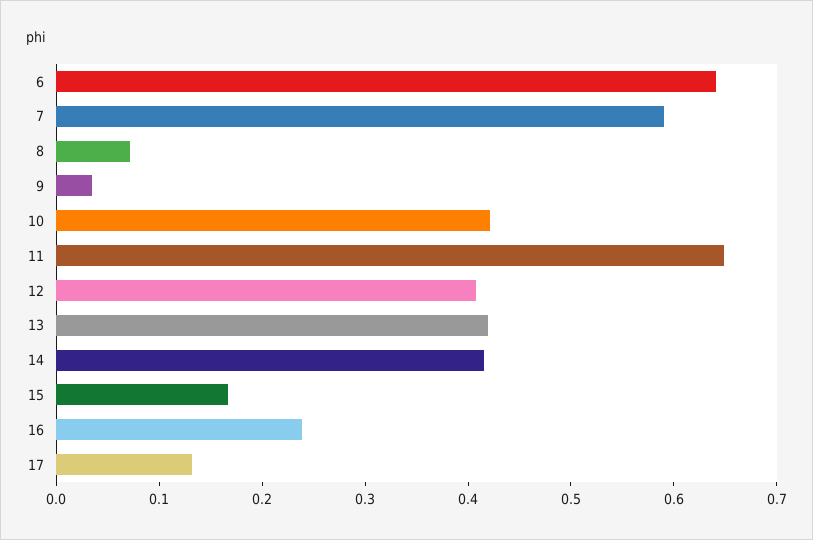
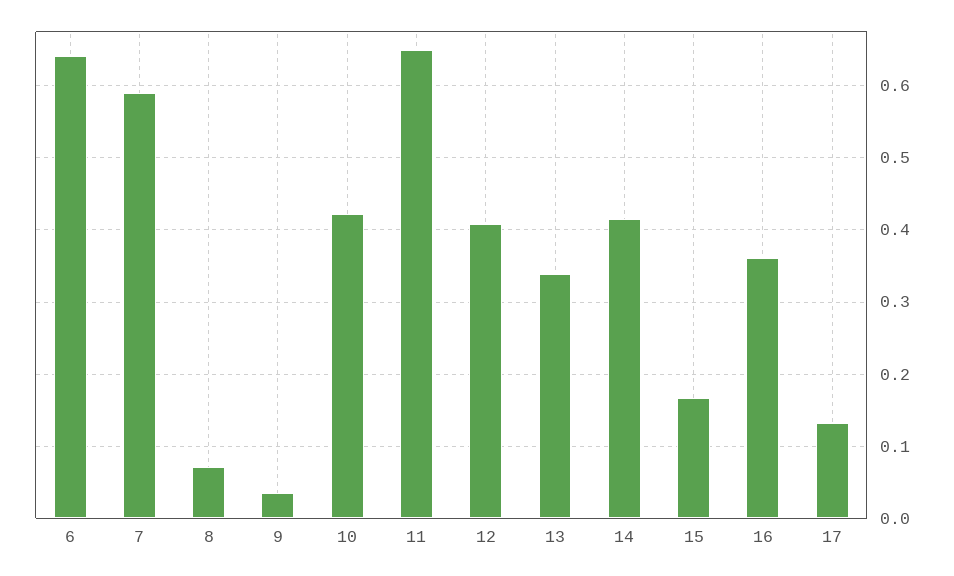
  {
    "6": 0.64,
    "7": 0.59,
    "8": 0.07,
    "9": 0.03,
    "10": 0.42,
    "11": 0.65,
    "12": 0.41,
-   "13": 0.42,
+   "13": 0.34,
    "14": 0.42,
    "15": 0.17,
-   "16": 0.24,
+   "16": 0.36,
    "17": 0.13
  }

